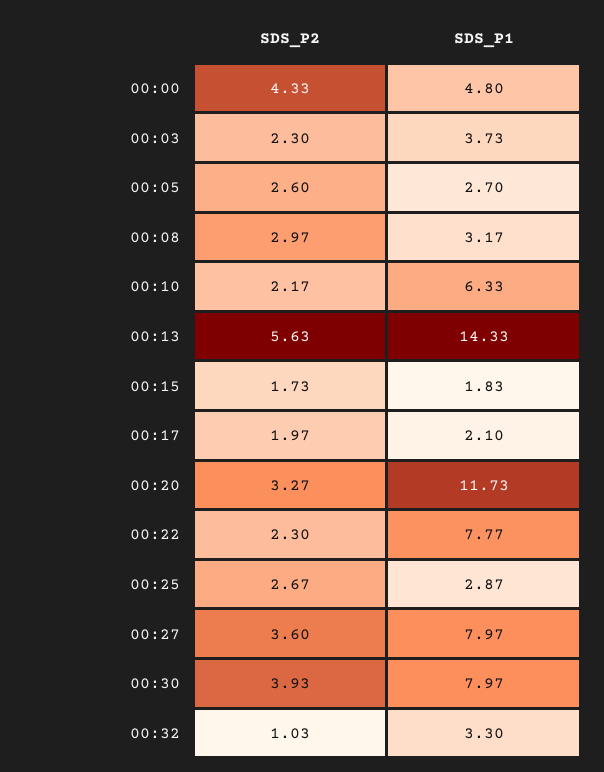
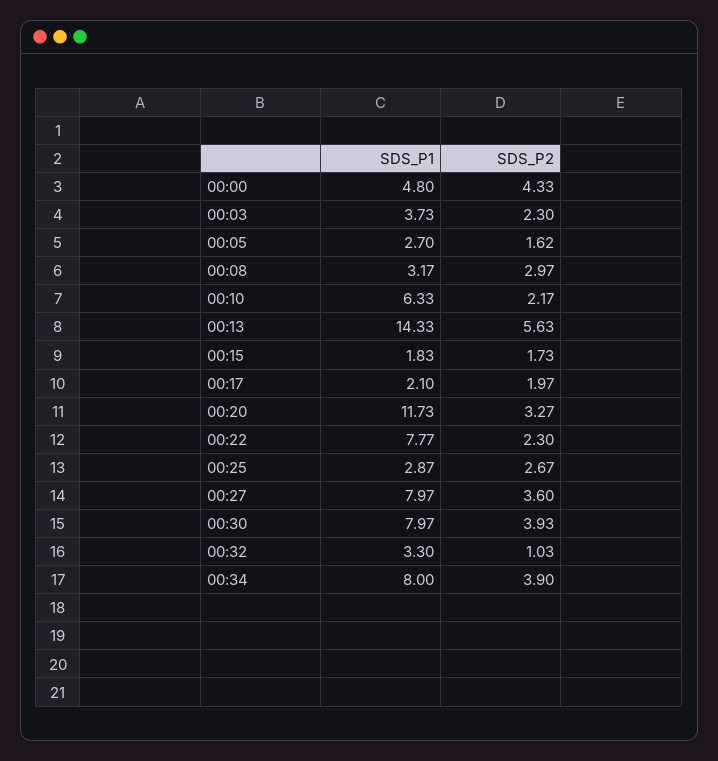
  {
    "SDS_P2": {
      "00:00": 4.33,
      "00:03": 2.3,
-     "00:05": 2.6,
+     "00:05": 1.62,
      "00:08": 2.97,
      "00:10": 2.17,
      "00:13": 5.63,
      "00:15": 1.73,
      "00:17": 1.97,
      "00:20": 3.27,
      "00:22": 2.3,
      "00:25": 2.67,
      "00:27": 3.6,
      "00:30": 3.93,
-     "00:32": 1.03
+     "00:32": 1.03,
+     "00:34": 3.9
    },
    "SDS_P1": {
      "00:00": 4.8,
      "00:03": 3.73,
      "00:05": 2.7,
      "00:08": 3.17,
      "00:10": 6.33,
      "00:13": 14.33,
      "00:15": 1.83,
      "00:17": 2.1,
      "00:20": 11.73,
      "00:22": 7.77,
      "00:25": 2.87,
      "00:27": 7.97,
      "00:30": 7.97,
-     "00:32": 3.3
+     "00:32": 3.3,
+     "00:34": 8
    }
  }

